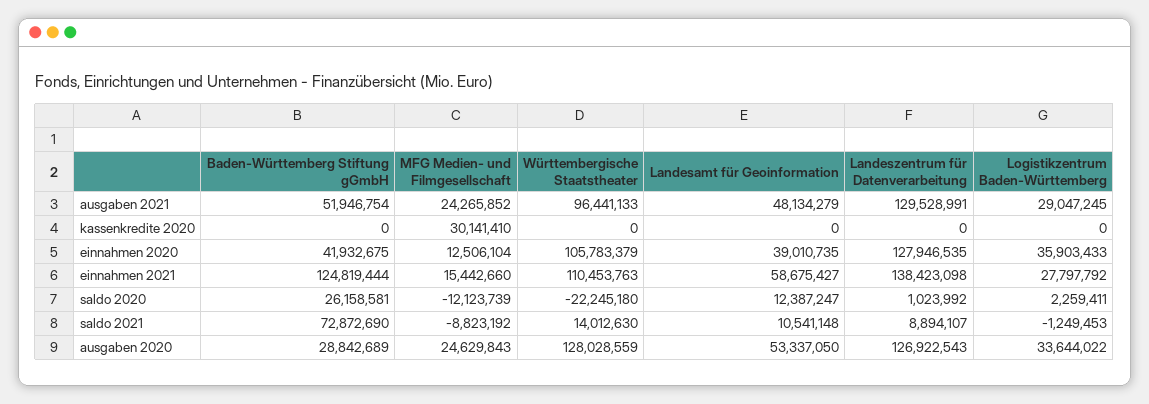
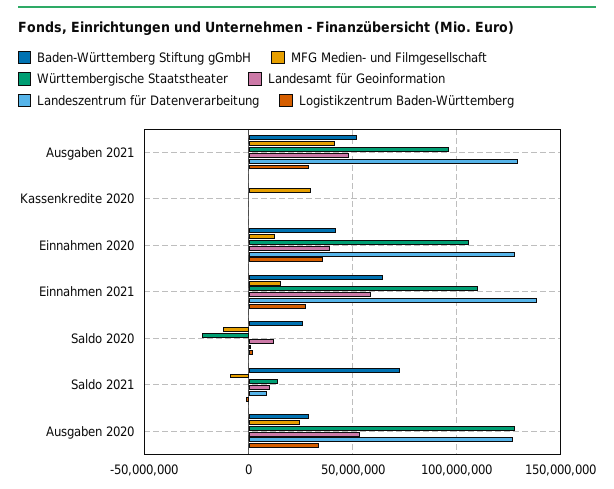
  {
    "Baden-Württemberg Stiftung gGmbH": {
      "ausgaben 2021": 51946754,
      "kassenkredite 2020": 0,
      "einnahmen 2020": 41932675,
-     "einnahmen 2021": 124819444,
+     "einnahmen 2021": 65000000,
      "saldo 2020": 26158581,
      "saldo 2021": 72872690,
      "ausgaben 2020": 28842689
    },
    "MFG Medien- und Filmgesellschaft": {
-     "ausgaben 2021": 24265852,
+     "ausgaben 2021": 40000000,
      "kassenkredite 2020": 30141410,
      "einnahmen 2020": 12506104,
      "einnahmen 2021": 15442660,
      "saldo 2020": -12123739,
      "saldo 2021": -8823192,
      "ausgaben 2020": 24629843
    },
    "Württembergische Staatstheater": {
      "ausgaben 2021": 96441133,
      "kassenkredite 2020": 0,
      "einnahmen 2020": 105783379,
      "einnahmen 2021": 110453763,
      "saldo 2020": -22245180,
      "saldo 2021": 14012630,
      "ausgaben 2020": 128028559
    },
    "Landesamt für Geoinformation": {
      "ausgaben 2021": 48134279,
      "kassenkredite 2020": 0,
      "einnahmen 2020": 39010735,
      "einnahmen 2021": 58675427,
      "saldo 2020": 12387247,
      "saldo 2021": 10541148,
      "ausgaben 2020": 53337050
    },
    "Landeszentrum für Datenverarbeitung": {
      "ausgaben 2021": 129528991,
      "kassenkredite 2020": 0,
      "einnahmen 2020": 127946535,
      "einnahmen 2021": 138423098,
      "saldo 2020": 1023992,
      "saldo 2021": 8894107,
      "ausgaben 2020": 126922543
    },
    "Logistikzentrum Baden-Württemberg": {
      "ausgaben 2021": 29047245,
      "kassenkredite 2020": 0,
      "einnahmen 2020": 35903433,
      "einnahmen 2021": 27797792,
      "saldo 2020": 2259411,
      "saldo 2021": -1249453,
      "ausgaben 2020": 33644022
    }
  }

